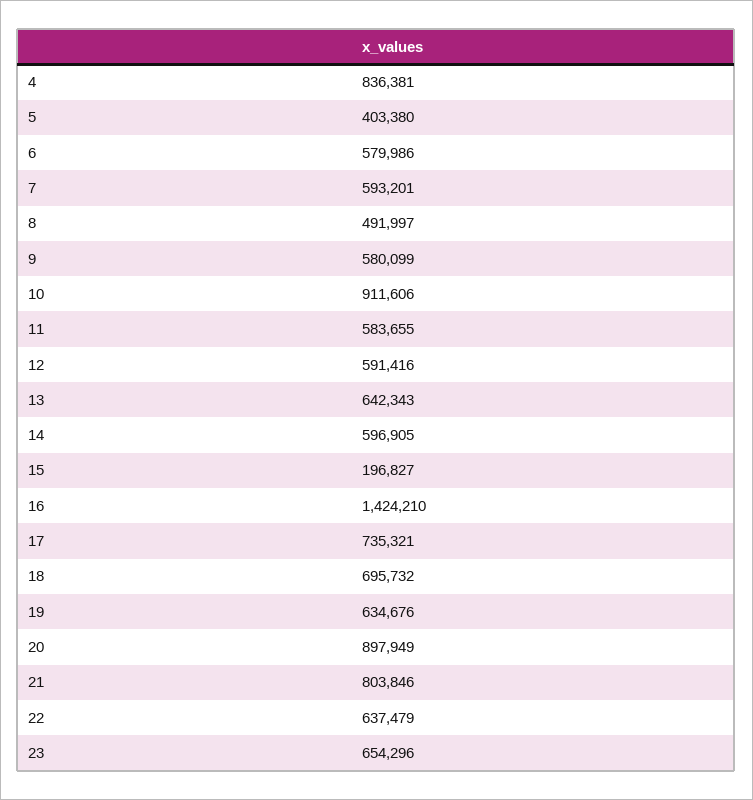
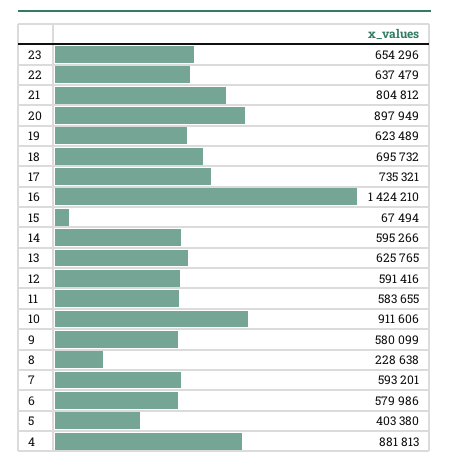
  {
-   "4": 836381,
+   "4": 881813,
    "5": 403380,
    "6": 579986,
    "7": 593201,
-   "8": 491997,
+   "8": 228638,
    "9": 580099,
    "10": 911606,
    "11": 583655,
    "12": 591416,
-   "13": 642343,
+   "13": 625765,
-   "14": 596905,
+   "14": 595266,
-   "15": 196827,
+   "15": 67494,
    "16": 1424210,
    "17": 735321,
    "18": 695732,
-   "19": 634676,
+   "19": 623489,
    "20": 897949,
-   "21": 803846,
+   "21": 804812,
    "22": 637479,
    "23": 654296
  }

